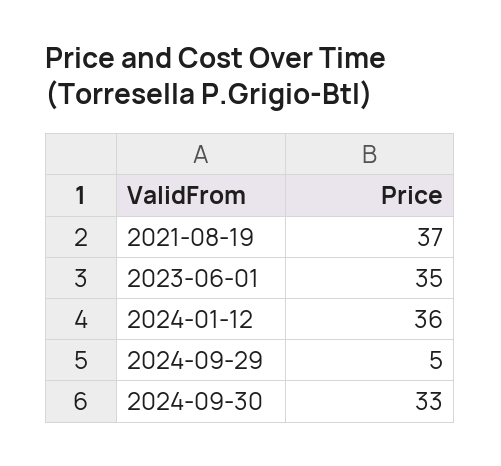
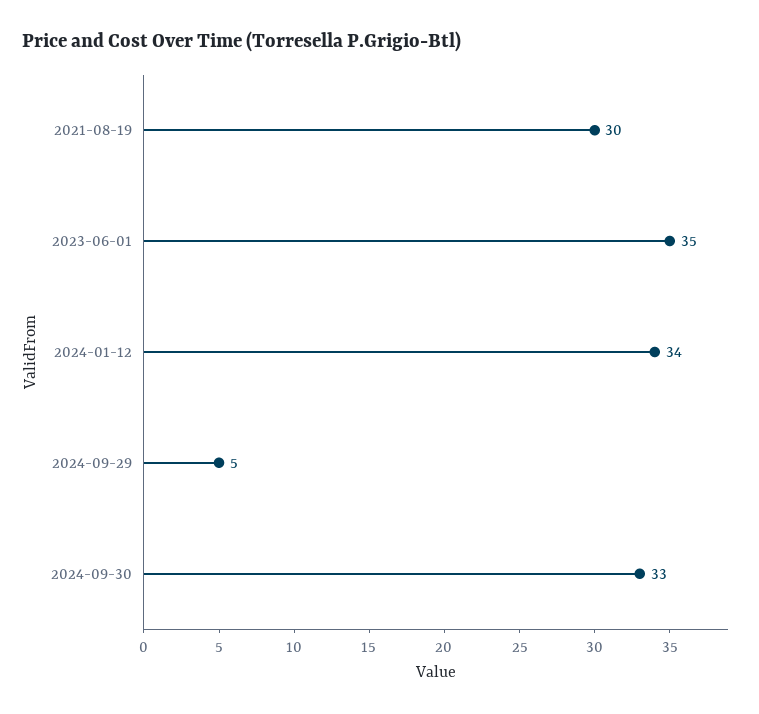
  {
-   "2021-08-19": 37,
+   "2021-08-19": 30,
    "2023-06-01": 35,
-   "2024-01-12": 36,
+   "2024-01-12": 34,
    "2024-09-29": 5,
    "2024-09-30": 33
  }

